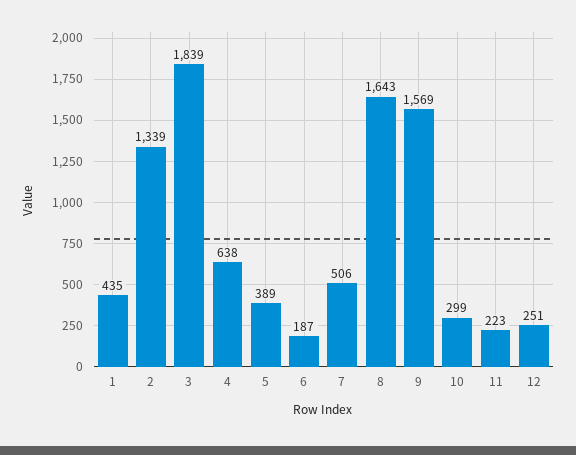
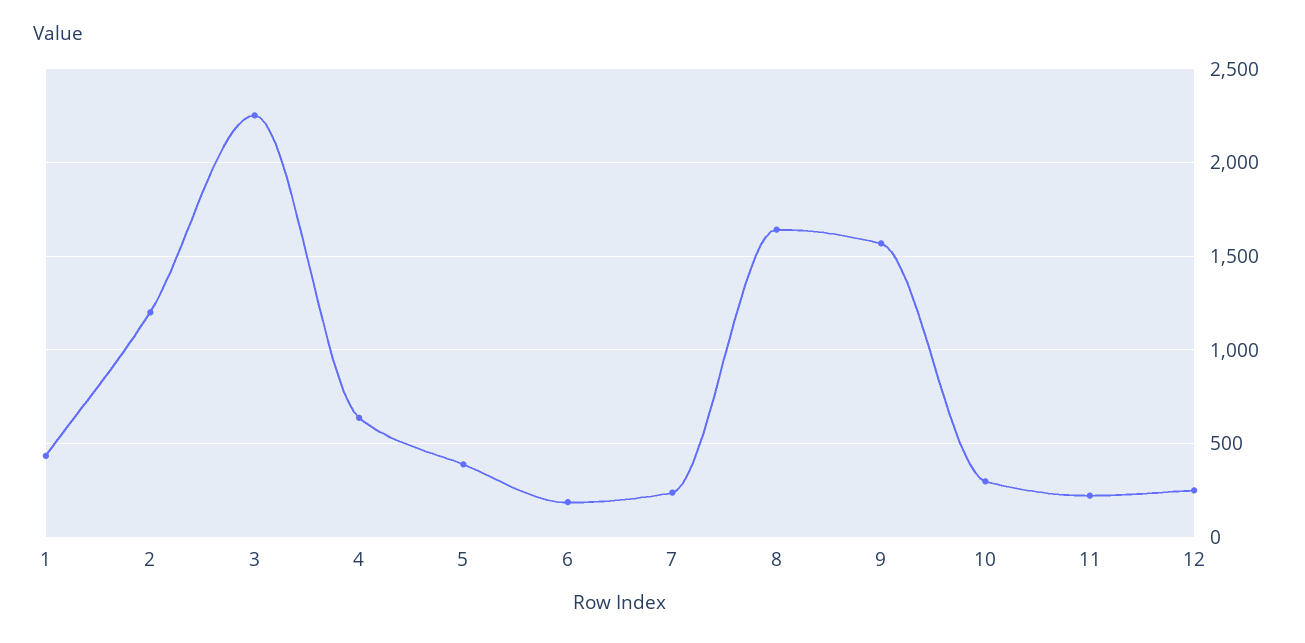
  {
    "1": 435,
-   "2": 1339,
+   "2": 1200,
-   "3": 1839,
+   "3": 2250,
    "4": 638,
    "5": 389,
    "6": 187,
-   "7": 506,
+   "7": 250,
    "8": 1643,
    "9": 1569,
    "10": 299,
    "11": 223,
    "12": 251
  }

